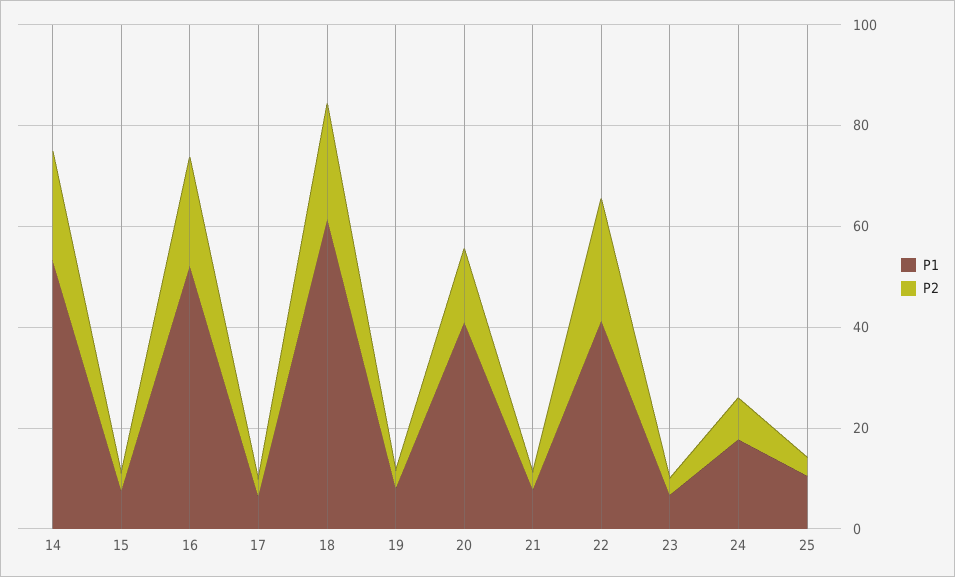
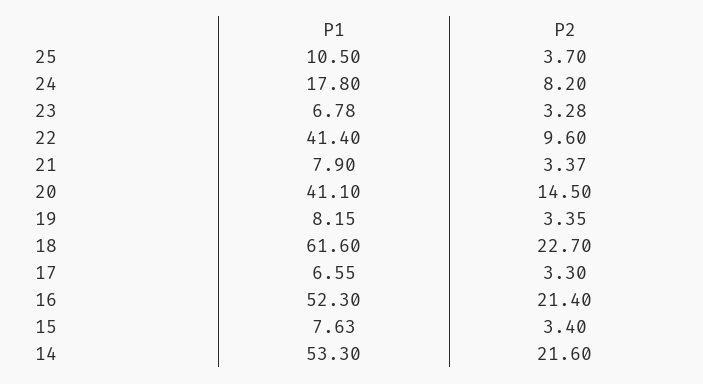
  {
    "P1": {
      "14": 53.3,
      "15": 7.63,
      "16": 52.3,
      "17": 6.55,
      "18": 61.6,
      "19": 8.15,
      "20": 41.1,
      "21": 7.9,
      "22": 41.4,
      "23": 6.78,
      "24": 17.8,
      "25": 10.5
    },
    "P2": {
      "14": 21.6,
      "15": 3.4,
      "16": 21.4,
      "17": 3.3,
      "18": 22.7,
      "19": 3.35,
      "20": 14.5,
      "21": 3.37,
-     "22": 25,
+     "22": 9.6,
      "23": 3.28,
      "24": 8.2,
      "25": 3.7
    }
  }

